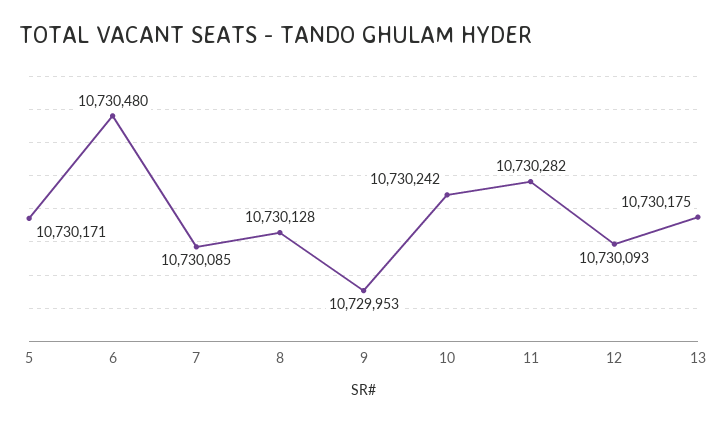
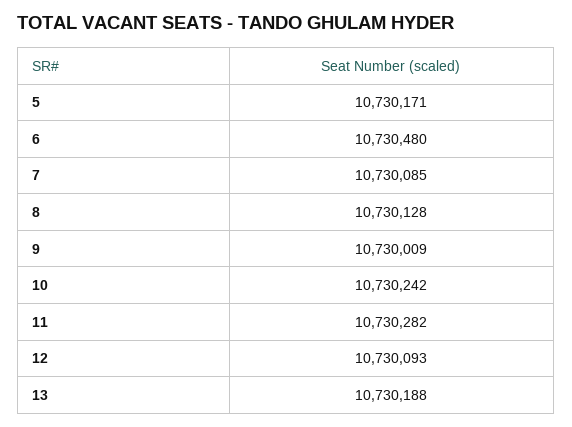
  {
    "5": 10730171,
    "6": 10730480,
    "7": 10730085,
    "8": 10730128,
-   "9": 10729953,
+   "9": 10730009,
    "10": 10730242,
    "11": 10730282,
    "12": 10730093,
-   "13": 10730175
+   "13": 10730188
  }

